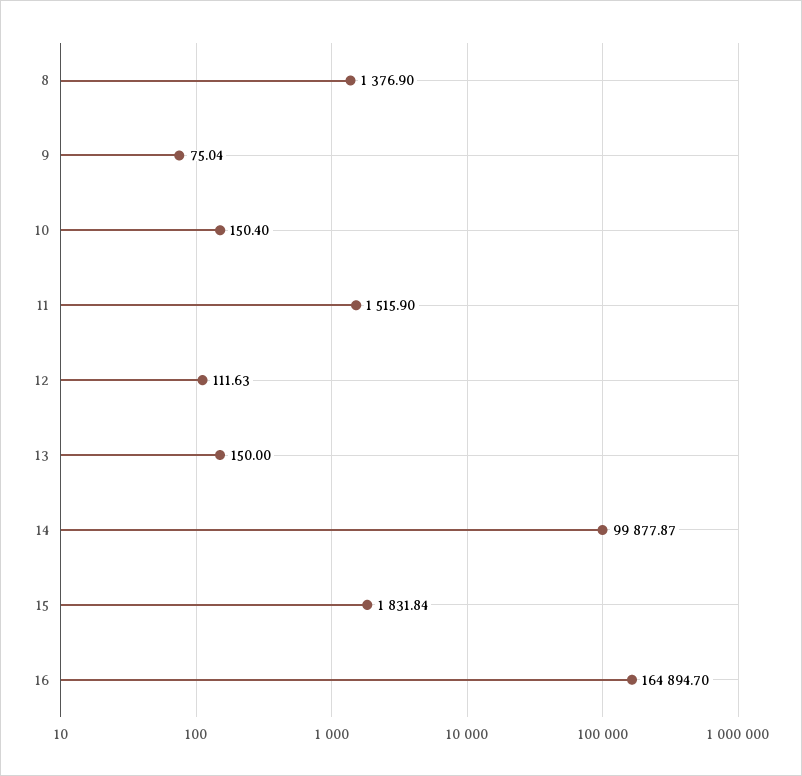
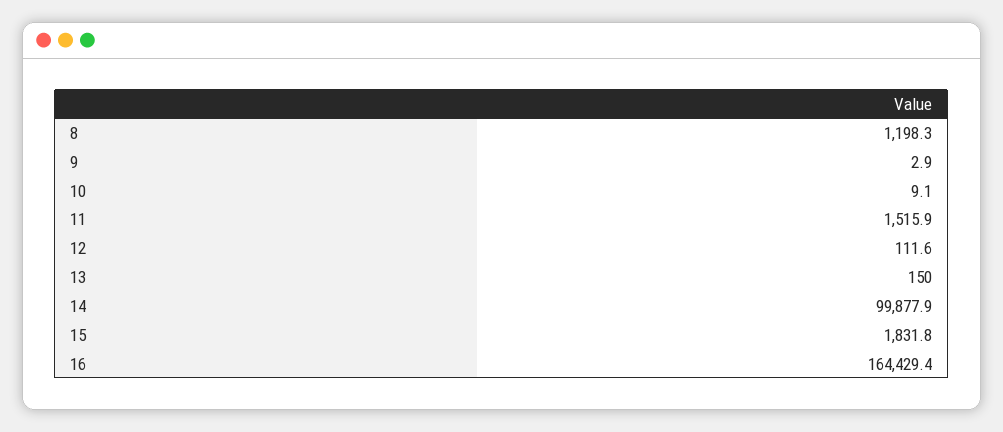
  {
-   "8": 1376.9,
+   "8": 1198.3,
-   "9": 75.04,
+   "9": 2.9,
-   "10": 150.4,
+   "10": 9.1,
    "11": 1515.9,
    "12": 111.63,
    "13": 150,
    "14": 99877.87,
    "15": 1831.84,
-   "16": 164894.7
+   "16": 164429.4
  }

